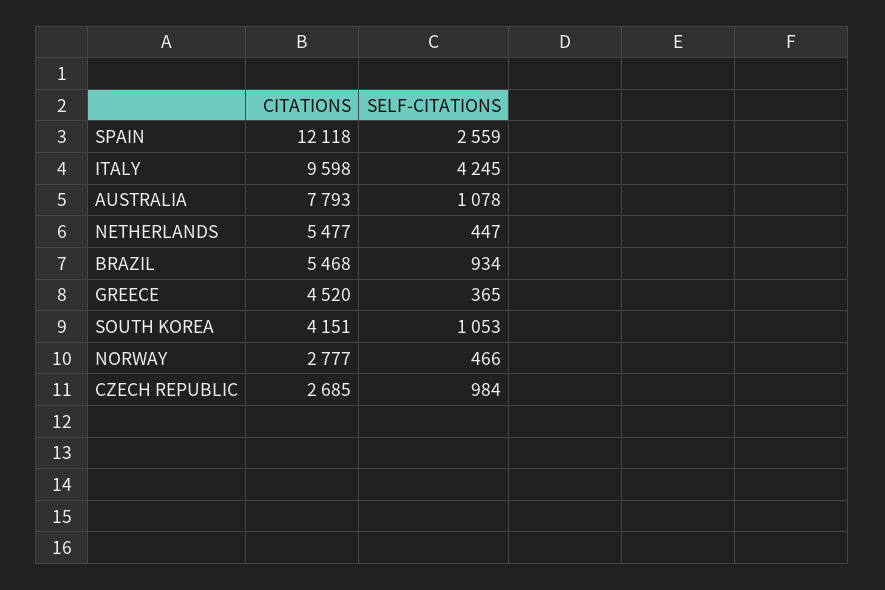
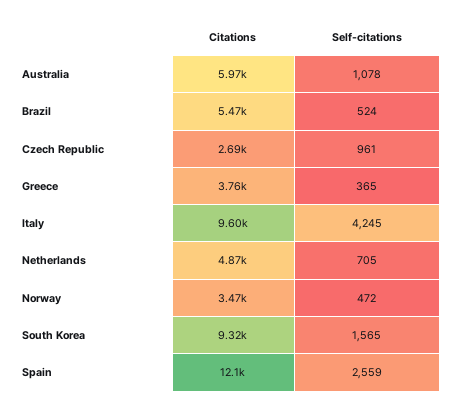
  {
    "CITATIONS": {
      "SPAIN": 12118,
      "ITALY": 9598,
-     "AUSTRALIA": 7793,
+     "AUSTRALIA": 5970,
-     "NETHERLANDS": 5477,
+     "NETHERLANDS": 4870,
      "BRAZIL": 5468,
-     "GREECE": 4520,
+     "GREECE": 3760,
-     "SOUTH KOREA": 4151,
+     "SOUTH KOREA": 9320,
-     "NORWAY": 2777,
+     "NORWAY": 3470,
      "CZECH REPUBLIC": 2685
    },
    "SELF-CITATIONS": {
      "SPAIN": 2559,
      "ITALY": 4245,
      "AUSTRALIA": 1078,
-     "NETHERLANDS": 447,
+     "NETHERLANDS": 705,
-     "BRAZIL": 934,
+     "BRAZIL": 524,
      "GREECE": 365,
-     "SOUTH KOREA": 1053,
+     "SOUTH KOREA": 1565,
-     "NORWAY": 466,
+     "NORWAY": 472,
-     "CZECH REPUBLIC": 984
+     "CZECH REPUBLIC": 961
    }
  }

